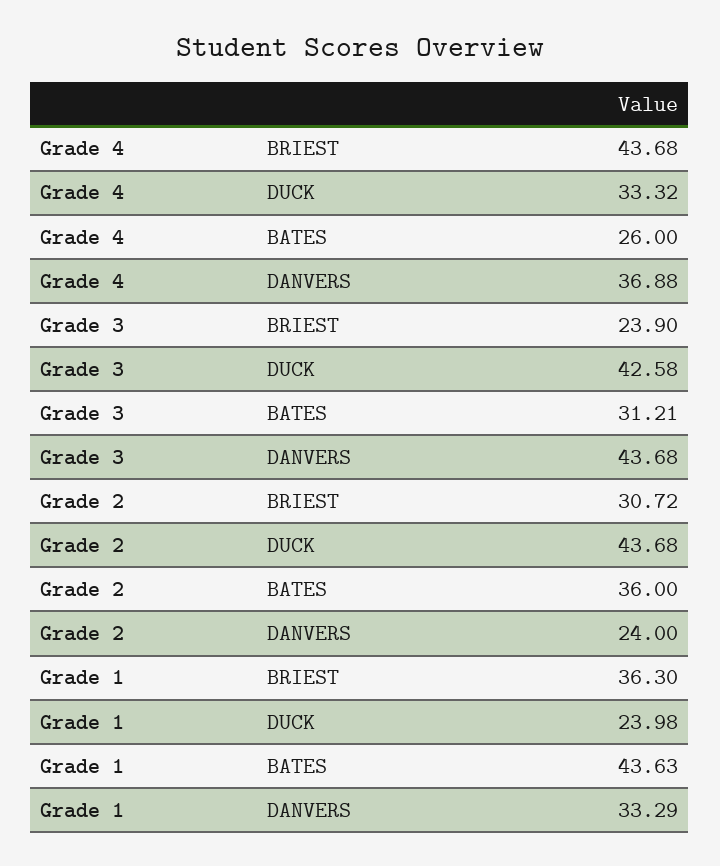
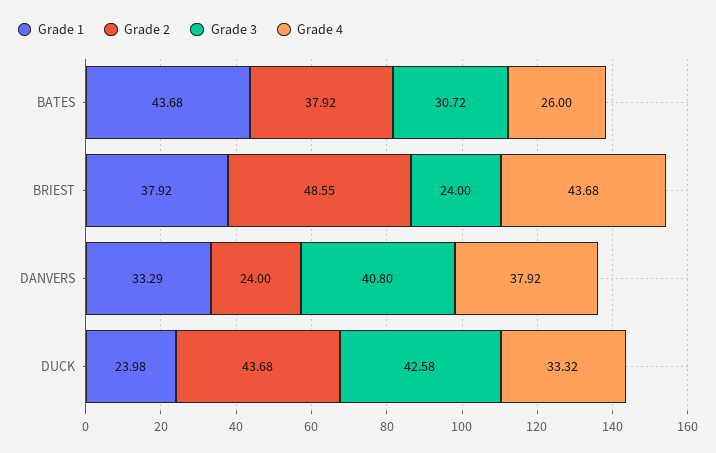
  {
    "Grade 4": {
      "BRIEST": 43.68,
      "DUCK": 33.32,
      "BATES": 26,
-     "DANVERS": 36.88
+     "DANVERS": 37.92
    },
    "Grade 3": {
-     "BRIEST": 23.9,
+     "BRIEST": 24,
      "DUCK": 42.58,
-     "BATES": 31.21,
+     "BATES": 30.72,
-     "DANVERS": 43.68
+     "DANVERS": 40.8
    },
    "Grade 2": {
-     "BRIEST": 30.72,
+     "BRIEST": 48.55,
      "DUCK": 43.68,
-     "BATES": 36,
+     "BATES": 37.92,
      "DANVERS": 24
    },
    "Grade 1": {
-     "BRIEST": 36.3,
+     "BRIEST": 37.92,
      "DUCK": 23.98,
-     "BATES": 43.63,
+     "BATES": 43.68,
      "DANVERS": 33.29
    }
  }

